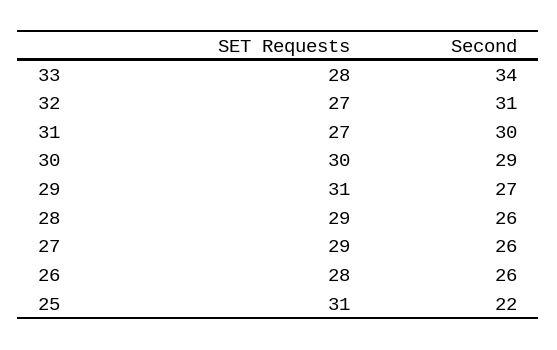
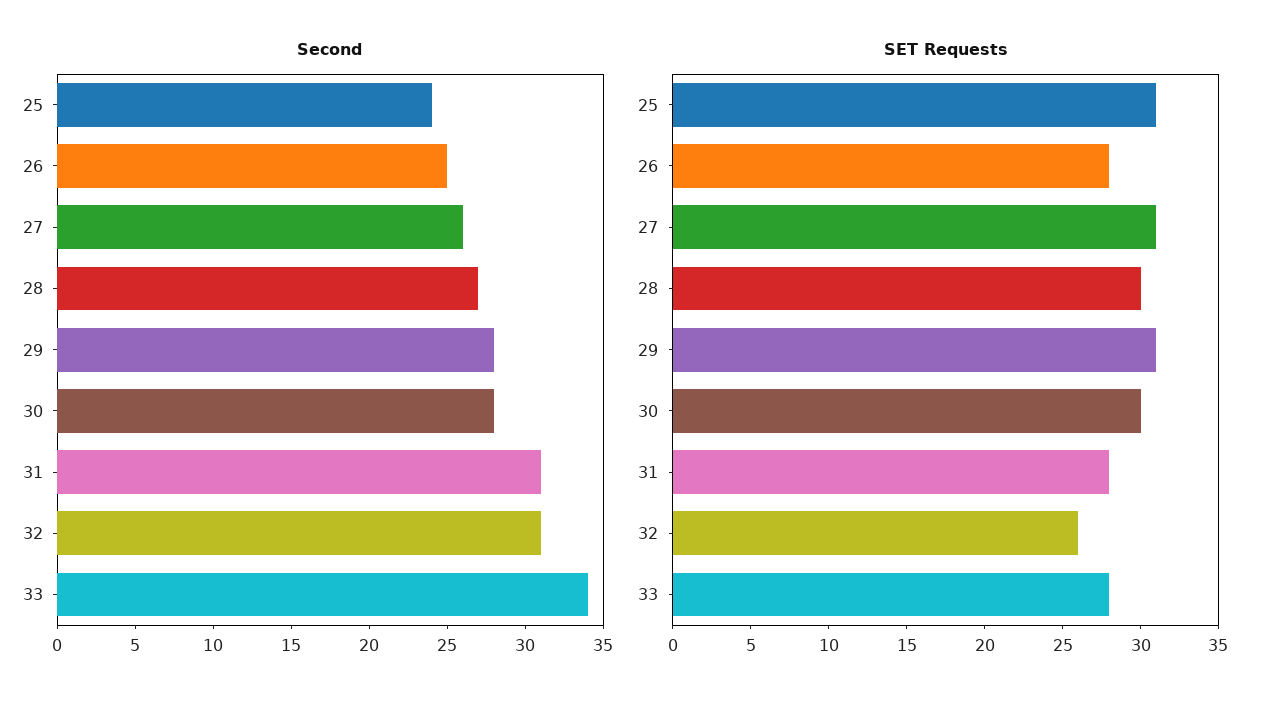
  {
    "SET Requests": {
      "33": 28,
-     "32": 27,
+     "32": 26,
-     "31": 27,
+     "31": 28,
      "30": 30,
      "29": 31,
-     "28": 29,
+     "28": 30,
-     "27": 29,
+     "27": 31,
      "26": 28,
      "25": 31
    },
    "Second": {
      "33": 34,
      "32": 31,
-     "31": 30,
+     "31": 31,
-     "30": 29,
+     "30": 28,
-     "29": 27,
+     "29": 28,
-     "28": 26,
+     "28": 27,
      "27": 26,
-     "26": 26,
+     "26": 25,
-     "25": 22
+     "25": 24
    }
  }

